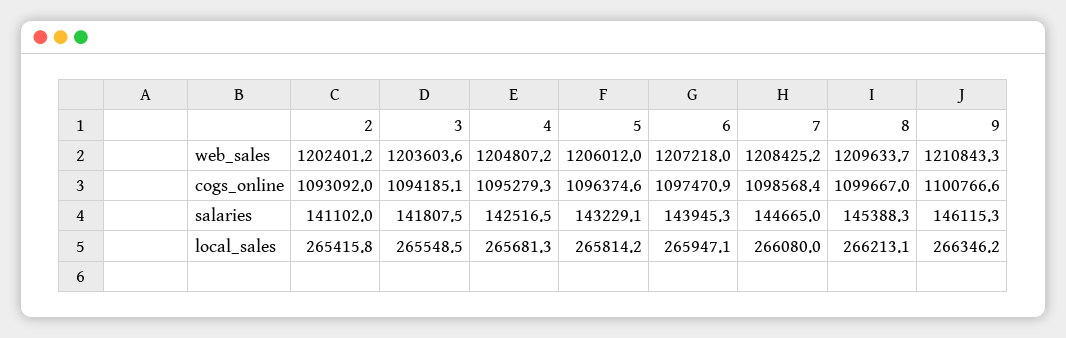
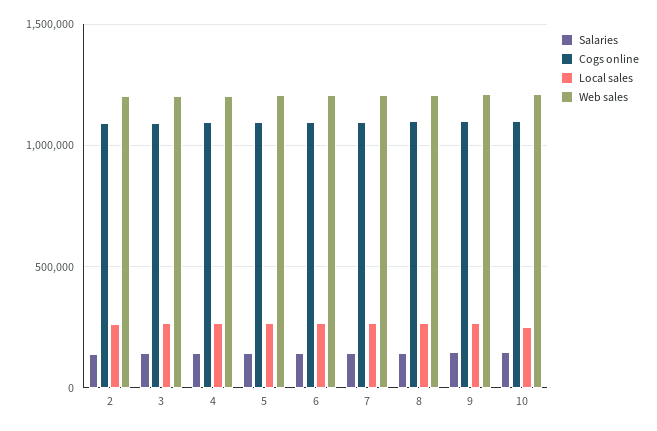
  {
    "web_sales": {
      "2": 1202401.2,
      "3": 1203603.6,
      "4": 1204807.2,
      "5": 1206012,
      "6": 1207218,
      "7": 1208425.2,
      "8": 1209633.7,
-     "9": 1210843.3
+     "9": 1210843.3,
+     "10": 1200000
    },
    "cogs_online": {
      "2": 1093092,
      "3": 1094185.1,
      "4": 1095279.3,
      "5": 1096374.6,
      "6": 1097470.9,
      "7": 1098568.4,
      "8": 1099667,
-     "9": 1100766.6
+     "9": 1100766.6,
+     "10": 1100000
    },
    "salaries": {
      "2": 141102,
      "3": 141807.5,
      "4": 142516.5,
      "5": 143229.1,
      "6": 143945.3,
      "7": 144665,
      "8": 145388.3,
-     "9": 146115.3
+     "9": 146115.3,
+     "10": 150000
    },
    "local_sales": {
      "2": 265415.8,
      "3": 265548.5,
      "4": 265681.3,
      "5": 265814.2,
      "6": 265947.1,
      "7": 266080,
      "8": 266213.1,
-     "9": 266346.2
+     "9": 266346.2,
+     "10": 250000
    }
  }

